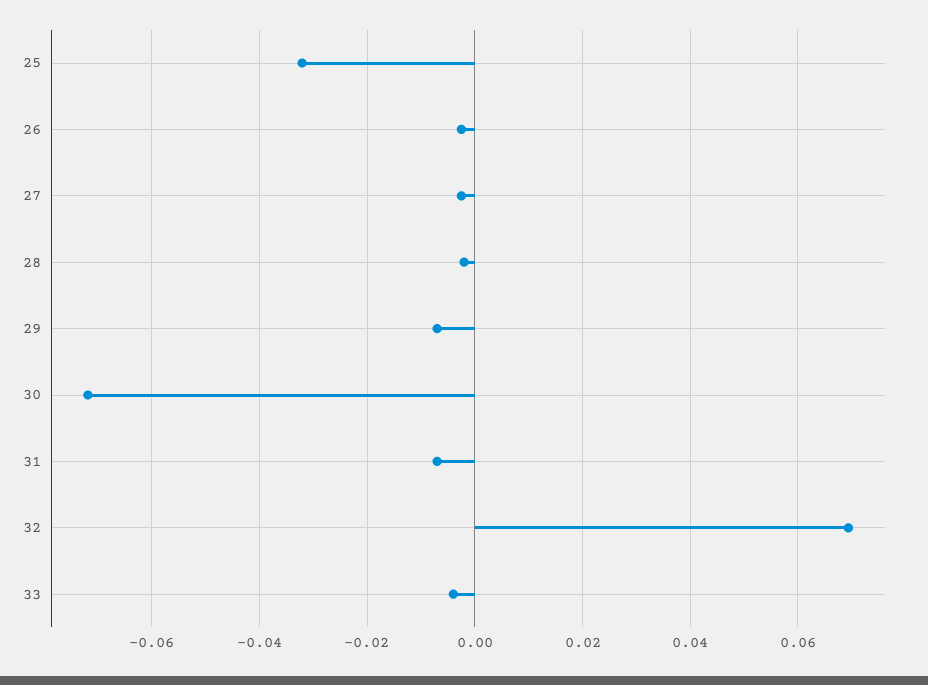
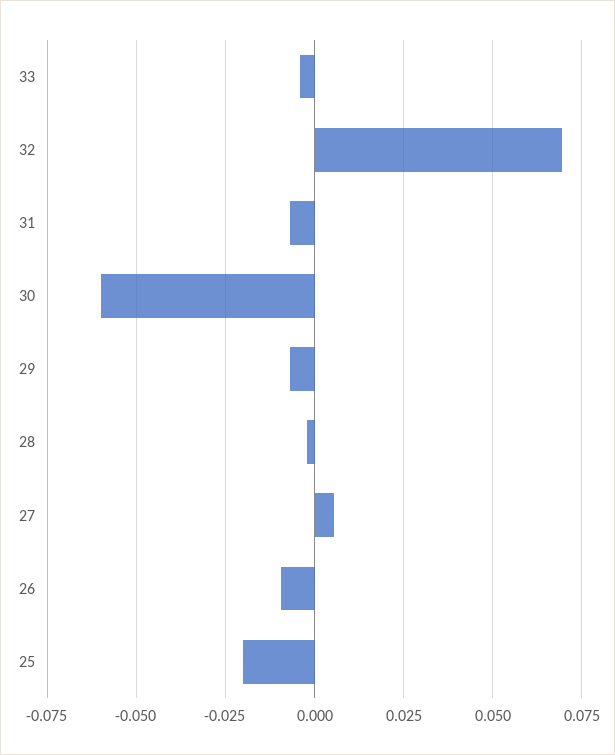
  {
-   "25": -0.032,
+   "25": -0.02,
-   "26": -0.002,
+   "26": -0.01,
-   "27": -0.002,
+   "27": 0.005,
    "28": -0.002,
    "29": -0.008,
-   "30": -0.072,
+   "30": -0.06,
    "31": -0.008,
    "32": 0.07,
    "33": -0.004
  }

